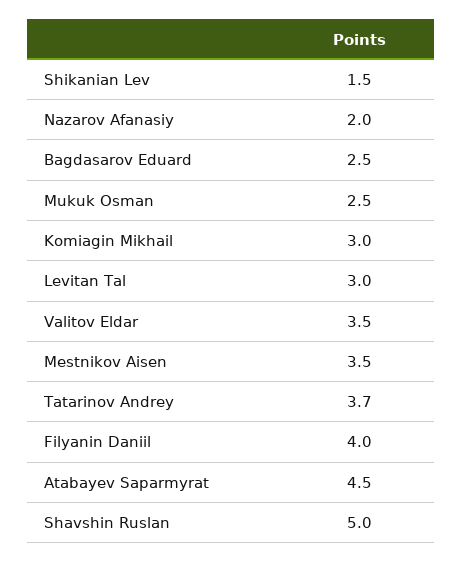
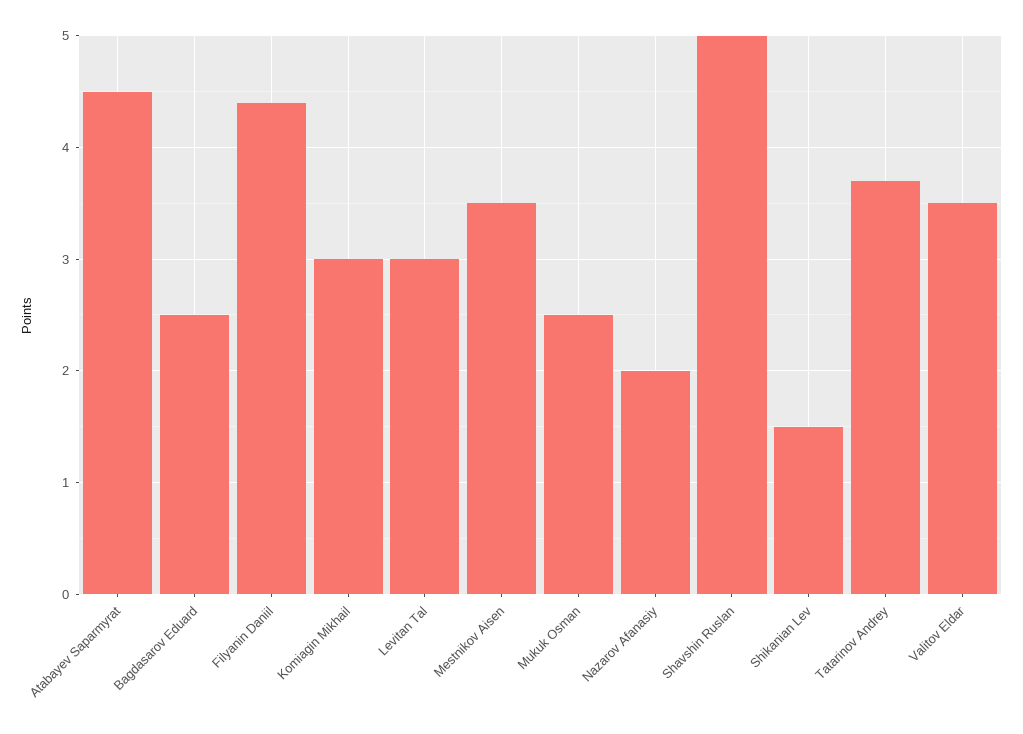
  {
    "Shikanian Lev": 1.5,
    "Nazarov Afanasiy": 2,
    "Bagdasarov Eduard": 2.5,
    "Mukuk Osman": 2.5,
    "Komiagin Mikhail": 3,
    "Levitan Tal": 3,
    "Valitov Eldar": 3.5,
    "Mestnikov Aisen": 3.5,
    "Tatarinov Andrey": 3.7,
-   "Filyanin Daniil": 4,
+   "Filyanin Daniil": 4.4,
    "Atabayev Saparmyrat": 4.5,
    "Shavshin Ruslan": 5
  }

